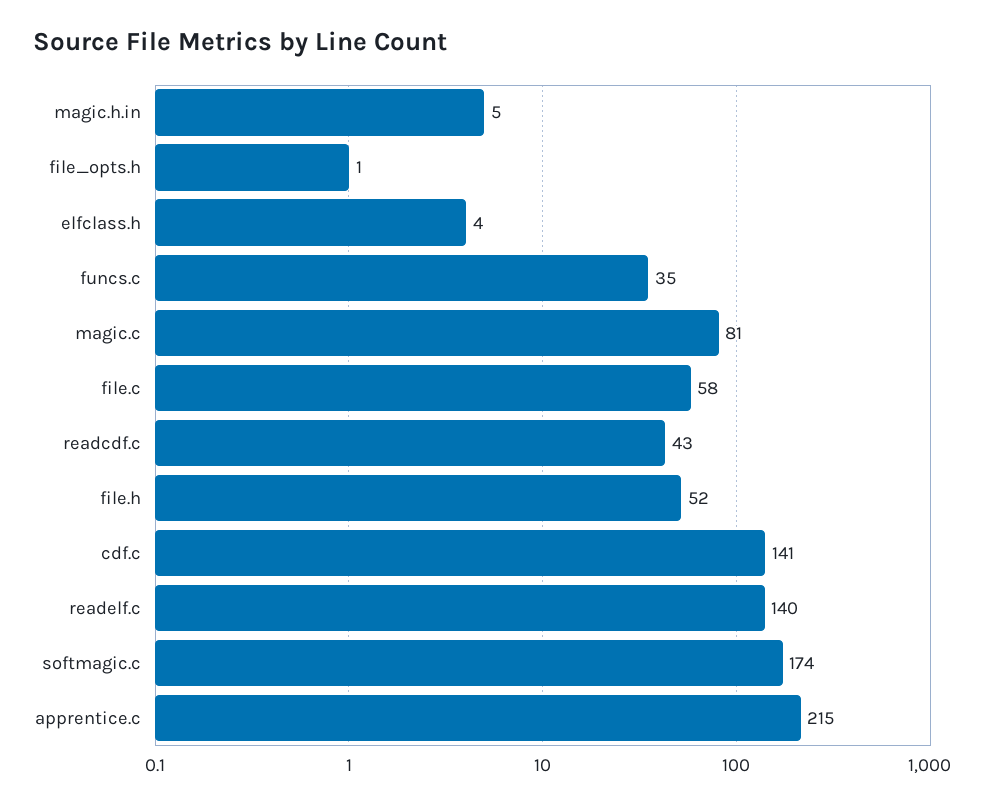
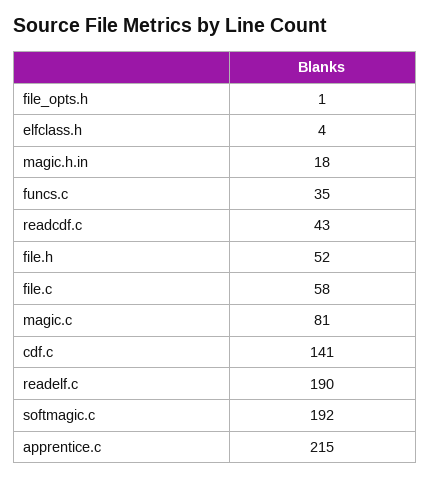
  {
-   "magic.h.in": 5,
+   "magic.h.in": 18,
    "file_opts.h": 1,
    "elfclass.h": 4,
    "funcs.c": 35,
    "magic.c": 81,
    "file.c": 58,
    "readcdf.c": 43,
    "file.h": 52,
    "cdf.c": 141,
-   "readelf.c": 140,
+   "readelf.c": 190,
-   "softmagic.c": 174,
+   "softmagic.c": 192,
    "apprentice.c": 215
  }

